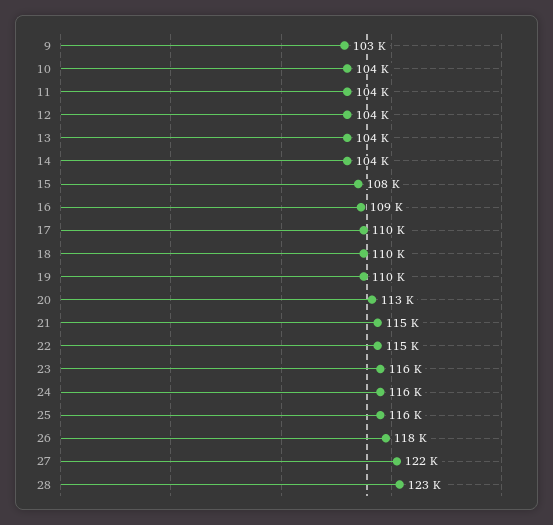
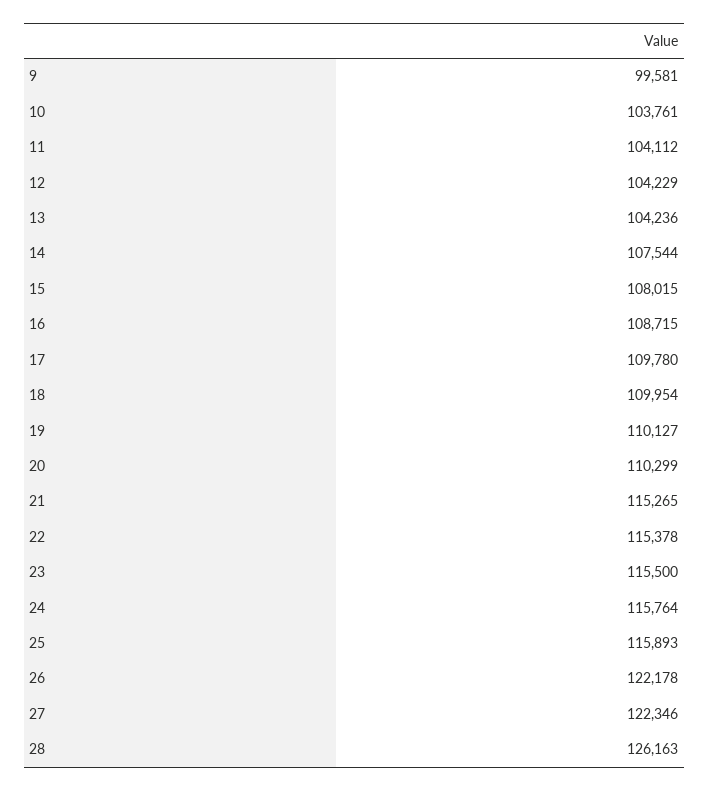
  {
-   "9": 103000,
+   "9": 99581,
    "10": 103761,
    "11": 104112,
    "12": 104229,
    "13": 104236,
-   "14": 104000,
+   "14": 107544,
    "15": 108015,
    "16": 108715,
    "17": 109780,
    "18": 109954,
    "19": 110127,
-   "20": 113000,
+   "20": 110299,
    "21": 115265,
    "22": 115378,
    "23": 115500,
    "24": 115764,
    "25": 115893,
-   "26": 118000,
+   "26": 122178,
    "27": 122346,
-   "28": 123000
+   "28": 126163
  }

